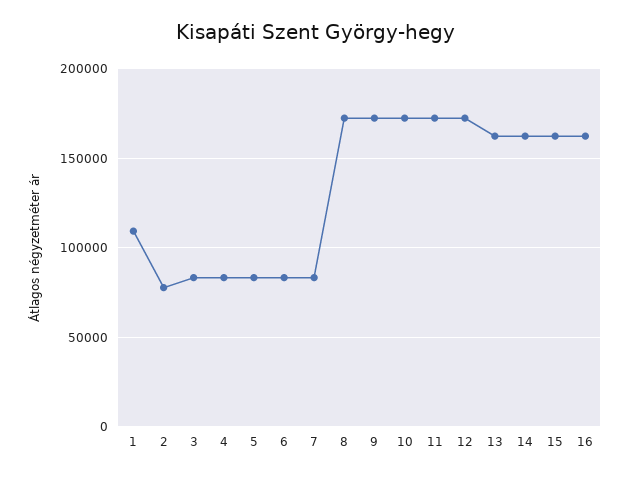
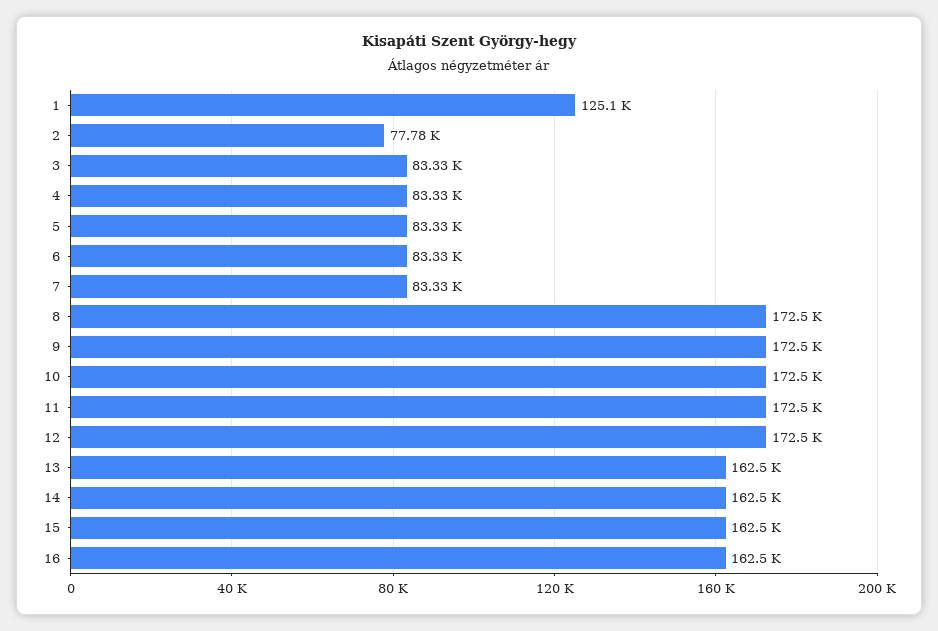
  {
-   "1": 110000,
+   "1": 125100,
    "2": 77780,
    "3": 83330,
    "4": 83330,
    "5": 83330,
    "6": 83330,
    "7": 83330,
    "8": 172500,
    "9": 172500,
    "10": 172500,
    "11": 172500,
    "12": 172500,
    "13": 162500,
    "14": 162500,
    "15": 162500,
    "16": 162500
  }

